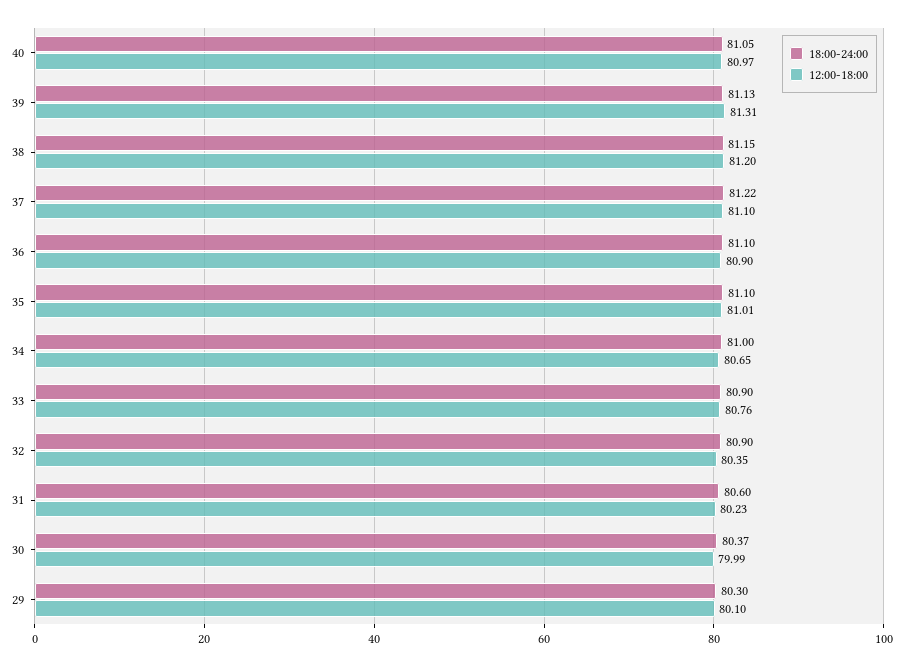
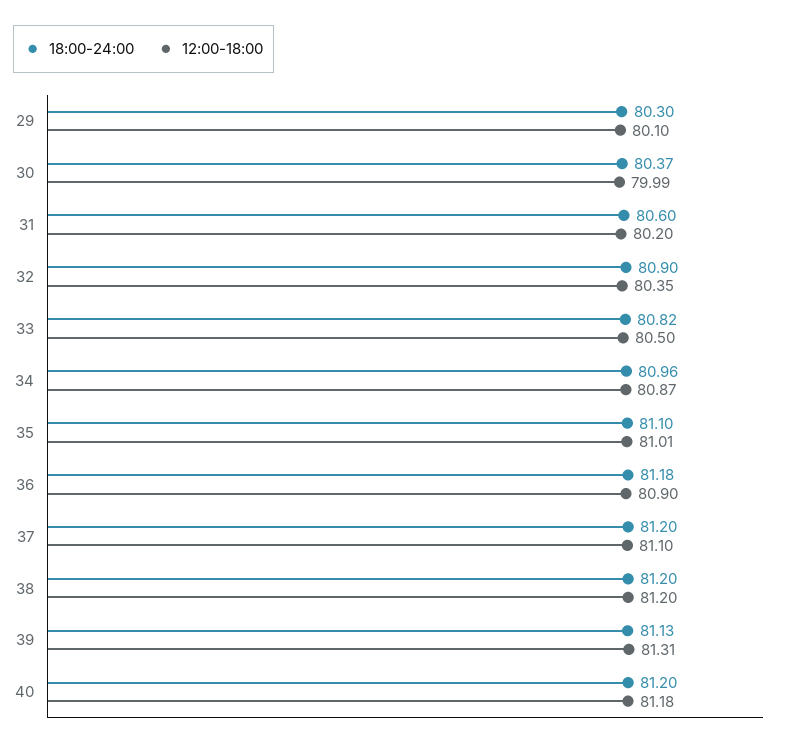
  {
    "18:00-24:00": {
-     "40": 81.05,
+     "40": 81.2,
      "39": 81.13,
-     "38": 81.15,
+     "38": 81.2,
-     "37": 81.22,
+     "37": 81.2,
-     "36": 81.1,
+     "36": 81.18,
      "35": 81.1,
-     "34": 81,
+     "34": 80.96,
-     "33": 80.9,
+     "33": 80.82,
      "32": 80.9,
      "31": 80.6,
      "30": 80.37,
      "29": 80.3
    },
    "12:00-18:00": {
-     "40": 80.97,
+     "40": 81.18,
      "39": 81.31,
      "38": 81.2,
      "37": 81.1,
      "36": 80.9,
      "35": 81.01,
-     "34": 80.65,
+     "34": 80.87,
-     "33": 80.76,
+     "33": 80.5,
      "32": 80.35,
-     "31": 80.23,
+     "31": 80.2,
      "30": 79.99,
      "29": 80.1
    }
  }

